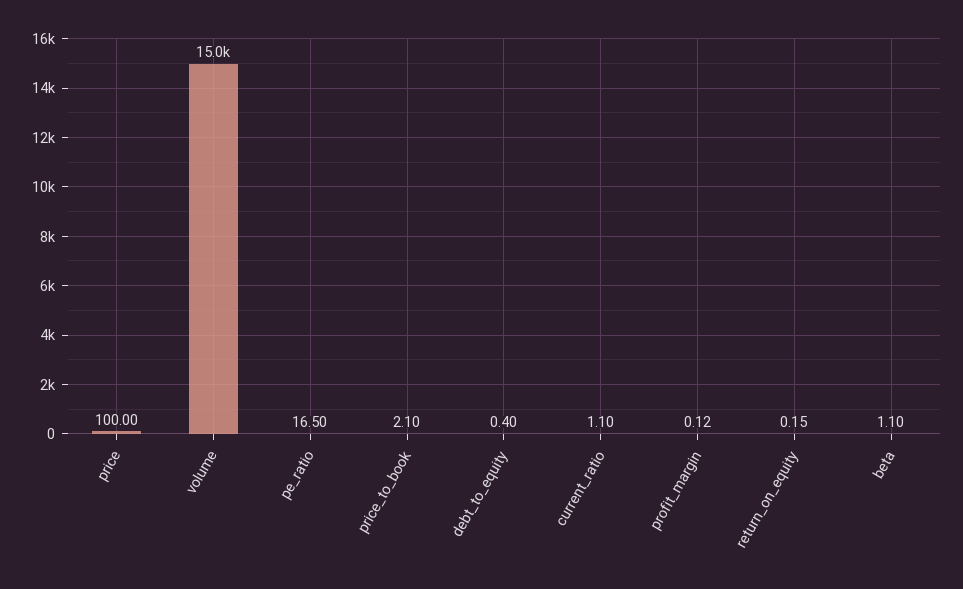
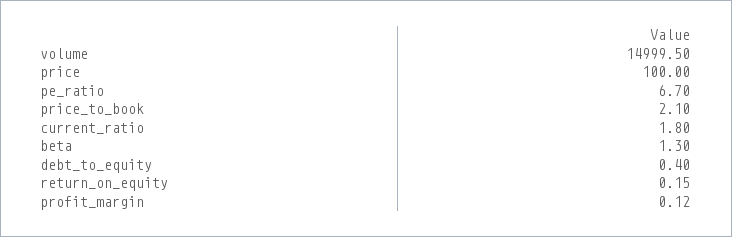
  {
    "price": 100,
    "volume": 14999.5,
-   "pe_ratio": 16.5,
+   "pe_ratio": 6.7,
    "price_to_book": 2.1,
    "debt_to_equity": 0.4,
-   "current_ratio": 1.1,
+   "current_ratio": 1.8,
    "profit_margin": 0.12,
    "return_on_equity": 0.15,
-   "beta": 1.1
+   "beta": 1.3
  }

